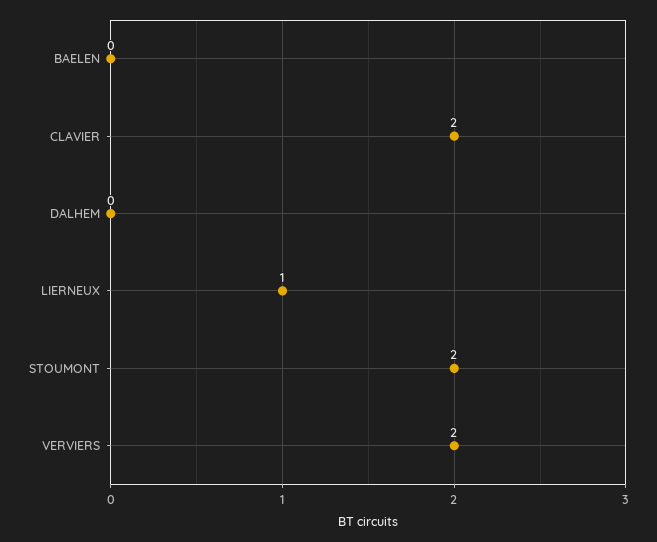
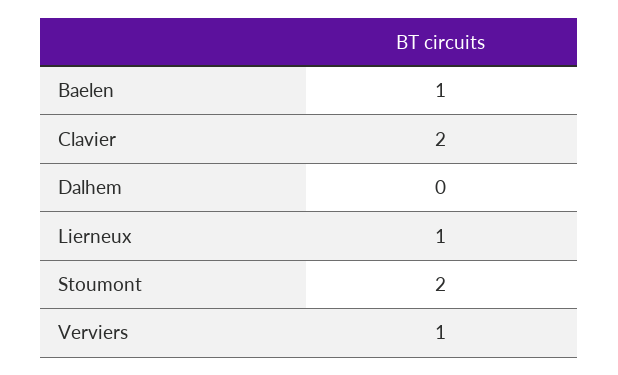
  {
-   "BAELEN": 0,
+   "BAELEN": 1,
    "CLAVIER": 2,
    "DALHEM": 0,
    "LIERNEUX": 1,
    "STOUMONT": 2,
-   "VERVIERS": 2
+   "VERVIERS": 1
  }

